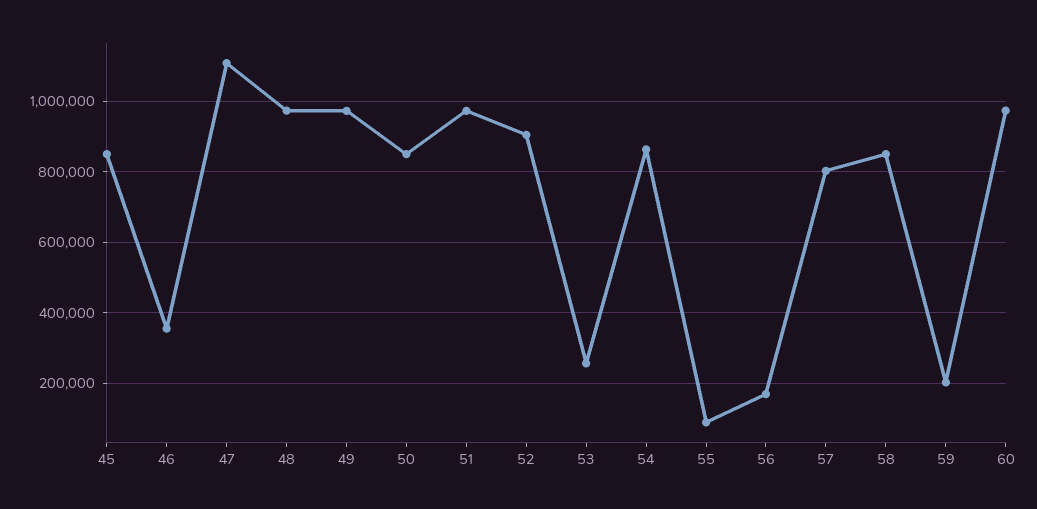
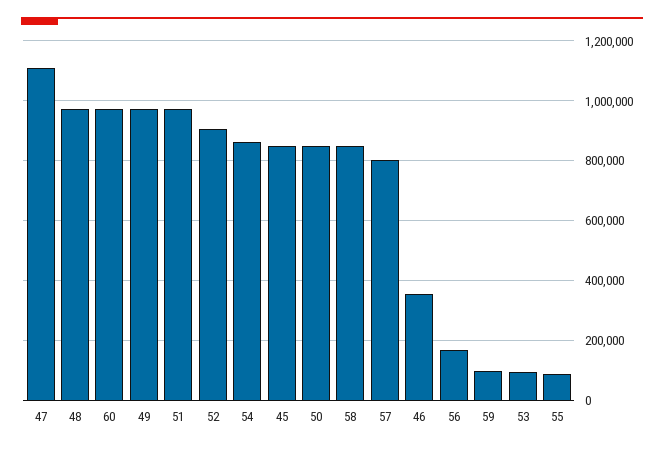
  {
    "45": 860000,
    "46": 360000,
    "47": 1100000,
    "48": 980000,
    "49": 980000,
    "50": 860000,
    "51": 980000,
    "52": 900000,
-   "53": 260000,
+   "53": 100000,
    "54": 860000,
    "55": 80000,
    "56": 160000,
    "57": 800000,
    "58": 860000,
-   "59": 200000,
+   "59": 100000,
    "60": 980000
  }

